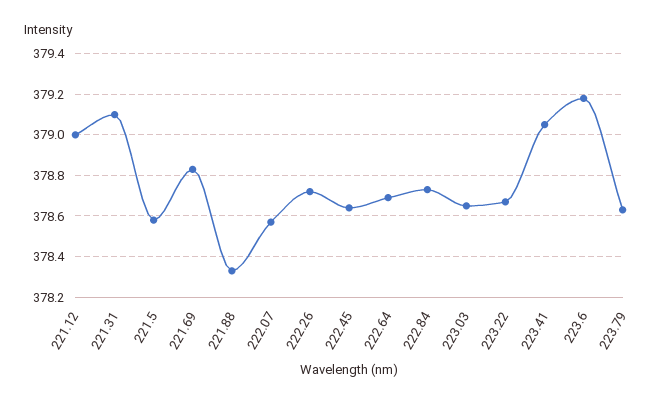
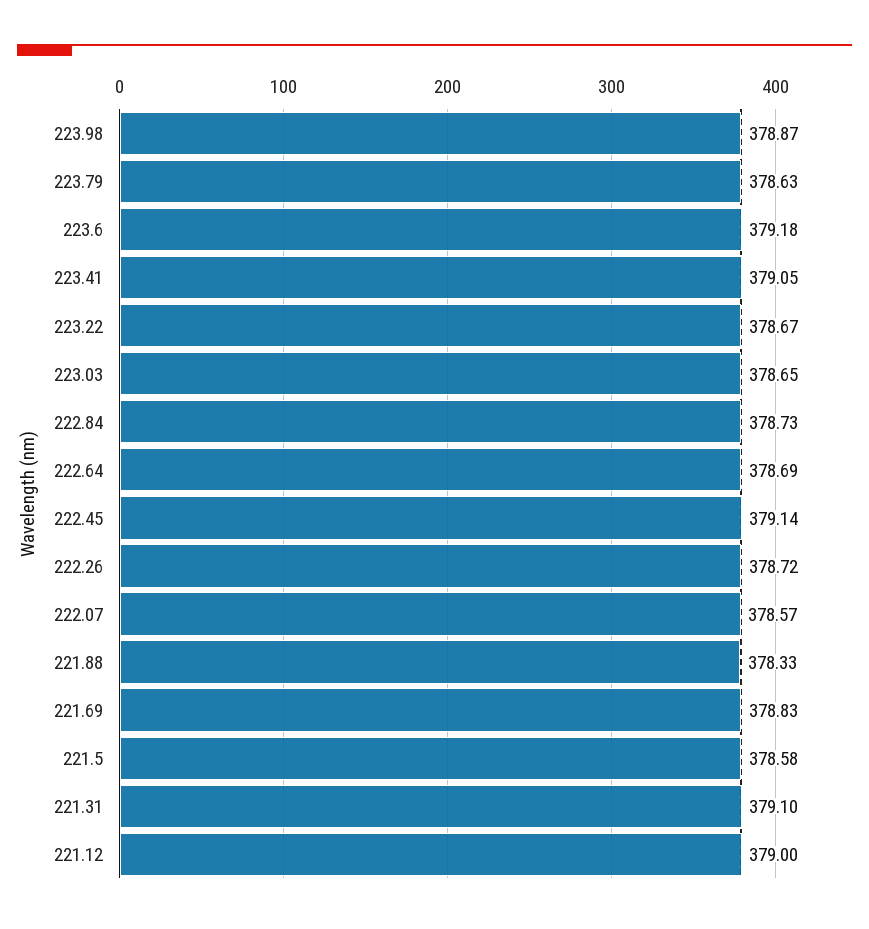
  {
    "221.12": 379,
    "221.31": 379.1,
    "221.5": 378.58,
    "221.69": 378.83,
    "221.88": 378.33,
    "222.07": 378.57,
    "222.26": 378.72,
-   "222.45": 378.65,
+   "222.45": 379.14,
    "222.64": 378.69,
    "222.84": 378.73,
    "223.03": 378.65,
    "223.22": 378.67,
    "223.41": 379.05,
    "223.6": 379.18,
-   "223.79": 378.63
+   "223.79": 378.63,
+   "223.98": 378.87
  }

